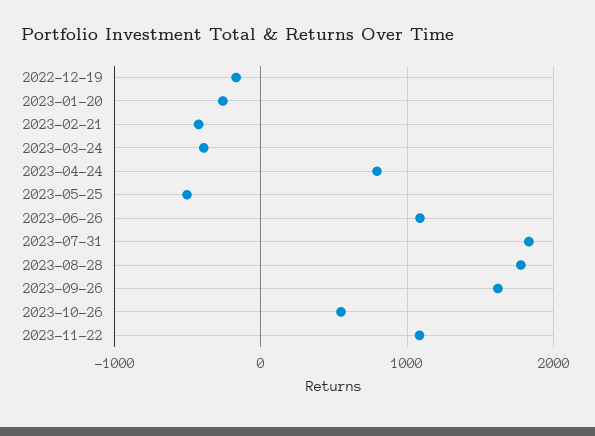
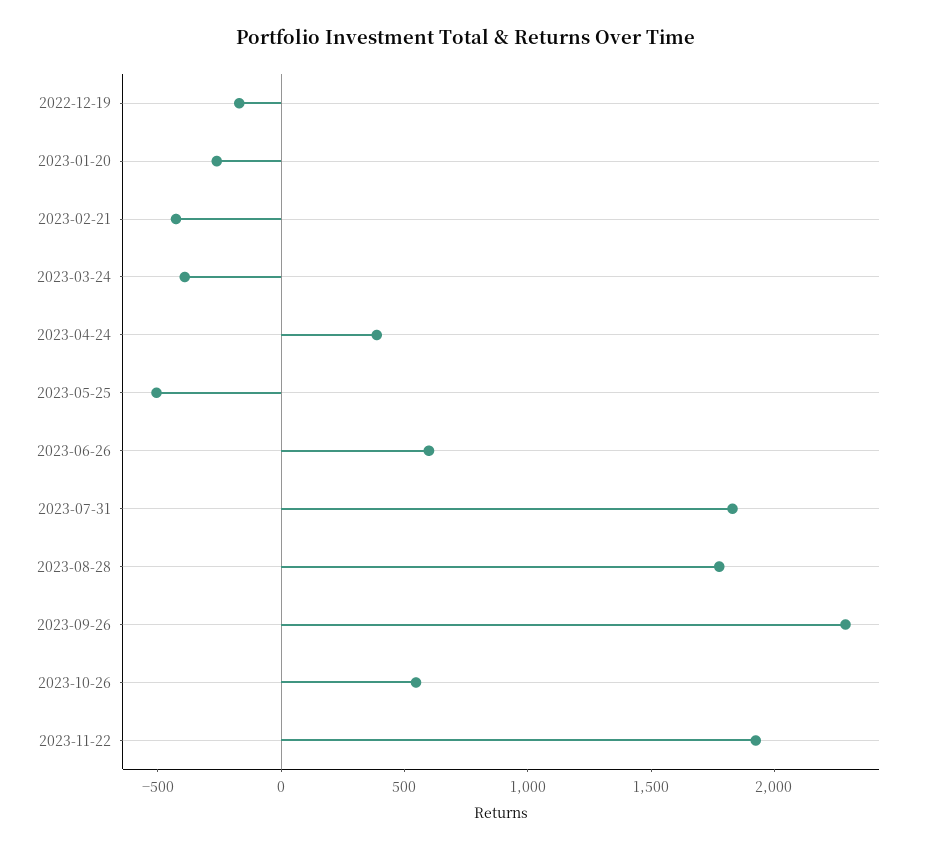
  {
    "2022-12-19": -200,
    "2023-01-20": -300,
    "2023-02-21": -400,
    "2023-03-24": -400,
-   "2023-04-24": 800,
+   "2023-04-24": 400,
    "2023-05-25": -500,
-   "2023-06-26": 1100,
+   "2023-06-26": 600,
    "2023-07-31": 1800,
    "2023-08-28": 1800,
-   "2023-09-26": 1600,
+   "2023-09-26": 2300,
    "2023-10-26": 500,
-   "2023-11-22": 1100
+   "2023-11-22": 1900
  }

